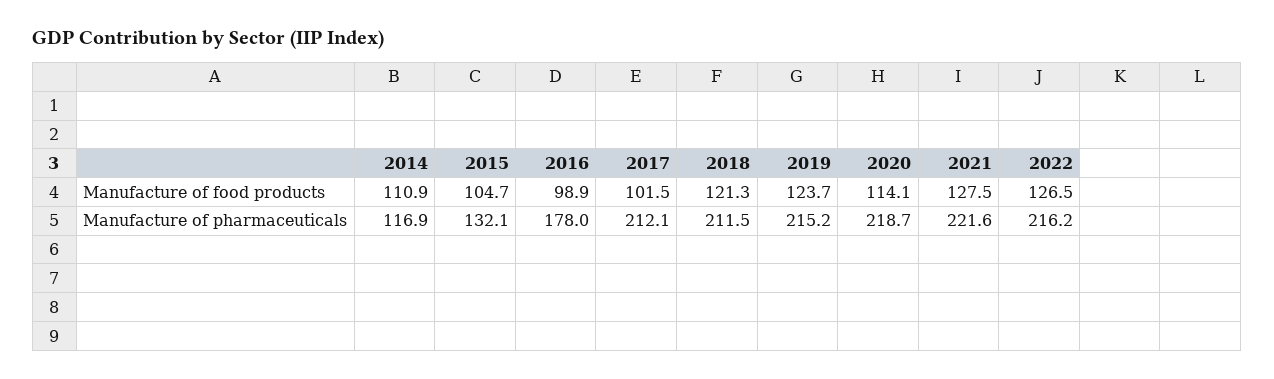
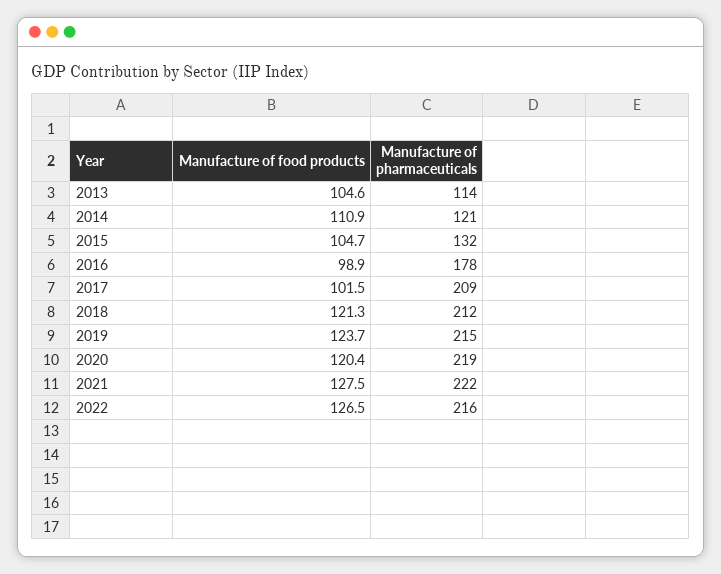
  {
    "2014": {
      "Manufacture of food products": 110.9,
-     "Manufacture of pharmaceuticals": 116.9
+     "Manufacture of pharmaceuticals": 121
    },
    "2015": {
      "Manufacture of food products": 104.7,
      "Manufacture of pharmaceuticals": 132.1
    },
    "2016": {
      "Manufacture of food products": 98.9,
      "Manufacture of pharmaceuticals": 178
    },
    "2017": {
      "Manufacture of food products": 101.5,
-     "Manufacture of pharmaceuticals": 212.1
+     "Manufacture of pharmaceuticals": 209
    },
    "2018": {
      "Manufacture of food products": 121.3,
      "Manufacture of pharmaceuticals": 211.5
    },
    "2019": {
      "Manufacture of food products": 123.7,
      "Manufacture of pharmaceuticals": 215.2
    },
    "2020": {
-     "Manufacture of food products": 114.1,
+     "Manufacture of food products": 120.4,
      "Manufacture of pharmaceuticals": 218.7
    },
    "2021": {
      "Manufacture of food products": 127.5,
      "Manufacture of pharmaceuticals": 221.6
    },
    "2022": {
      "Manufacture of food products": 126.5,
      "Manufacture of pharmaceuticals": 216.2
-   }
+   },
+   "2013": {
+     "Manufacture of food products": 104.6,
+     "Manufacture of pharmaceuticals": 114
+   }
  }

